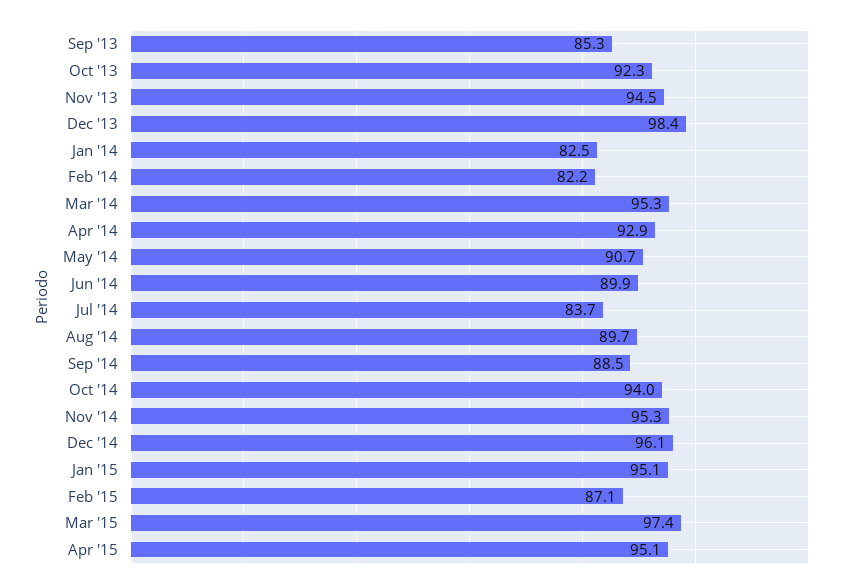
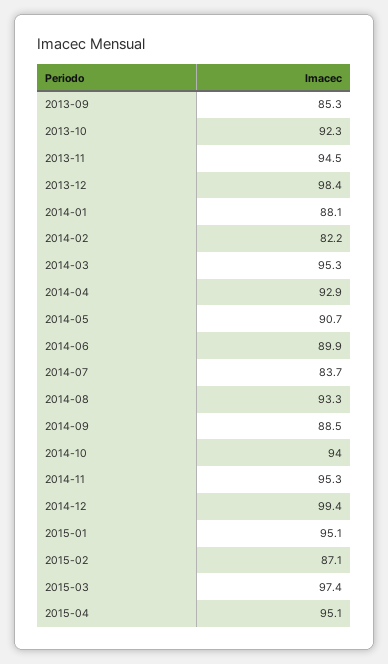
  {
    "Sep '13": 85.3,
    "Oct '13": 92.3,
    "Nov '13": 94.5,
    "Dec '13": 98.4,
-   "Jan '14": 82.5,
+   "Jan '14": 88.1,
    "Feb '14": 82.2,
    "Mar '14": 95.3,
    "Apr '14": 92.9,
    "May '14": 90.7,
    "Jun '14": 89.9,
    "Jul '14": 83.7,
-   "Aug '14": 89.7,
+   "Aug '14": 93.3,
    "Sep '14": 88.5,
    "Oct '14": 94,
    "Nov '14": 95.3,
-   "Dec '14": 96.1,
+   "Dec '14": 99.4,
    "Jan '15": 95.1,
    "Feb '15": 87.1,
    "Mar '15": 97.4,
    "Apr '15": 95.1
  }

